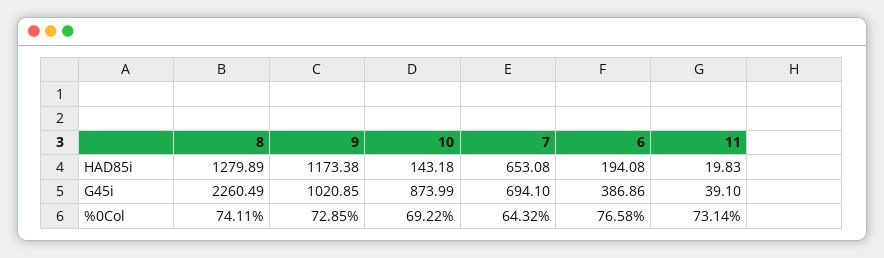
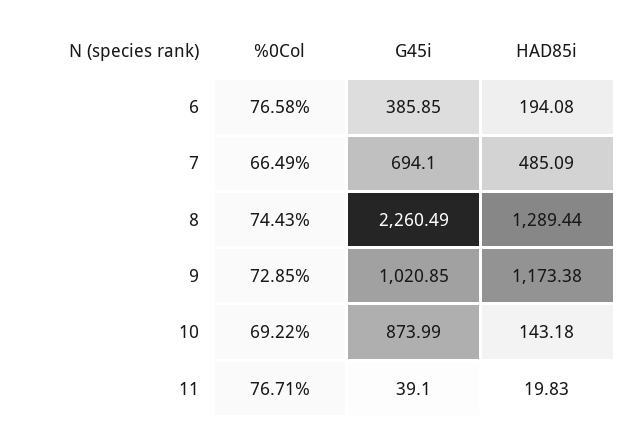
  {
    "8": {
-     "HAD85i": 1279.89,
+     "HAD85i": 1289.44,
      "G45i": 2260.49,
-     "%0Col": 74.11
+     "%0Col": 74.43
    },
    "9": {
      "HAD85i": 1173.38,
      "G45i": 1020.85,
      "%0Col": 72.85
    },
    "10": {
      "HAD85i": 143.18,
      "G45i": 873.99,
      "%0Col": 69.22
    },
    "7": {
-     "HAD85i": 653.08,
+     "HAD85i": 485.09,
      "G45i": 694.1,
-     "%0Col": 64.32
+     "%0Col": 66.49
    },
    "6": {
      "HAD85i": 194.08,
-     "G45i": 386.86,
+     "G45i": 385.85,
      "%0Col": 76.58
    },
    "11": {
      "HAD85i": 19.83,
      "G45i": 39.1,
-     "%0Col": 73.14
+     "%0Col": 76.71
    }
  }

